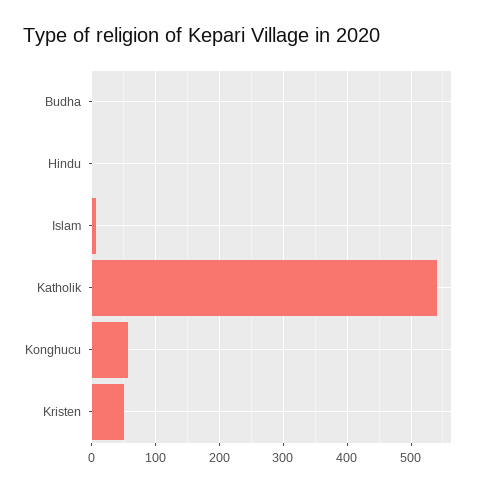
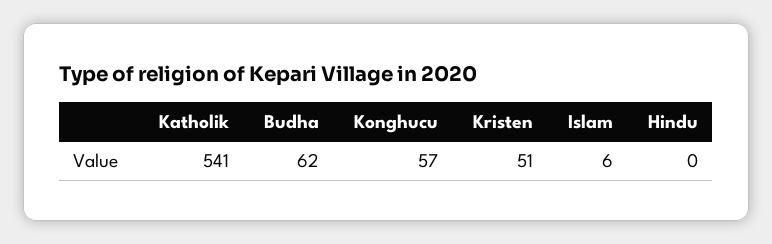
  {
-   "Budha": 0,
+   "Budha": 62,
    "Hindu": 0,
    "Islam": 6,
    "Katholik": 541,
    "Konghucu": 57,
    "Kristen": 51
  }

